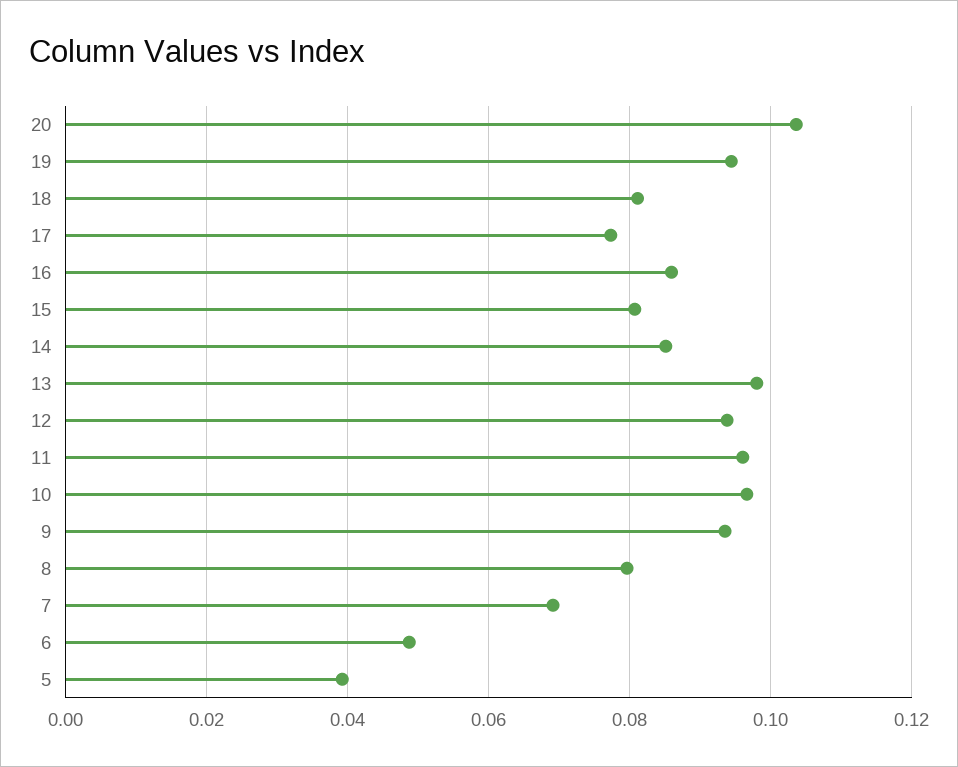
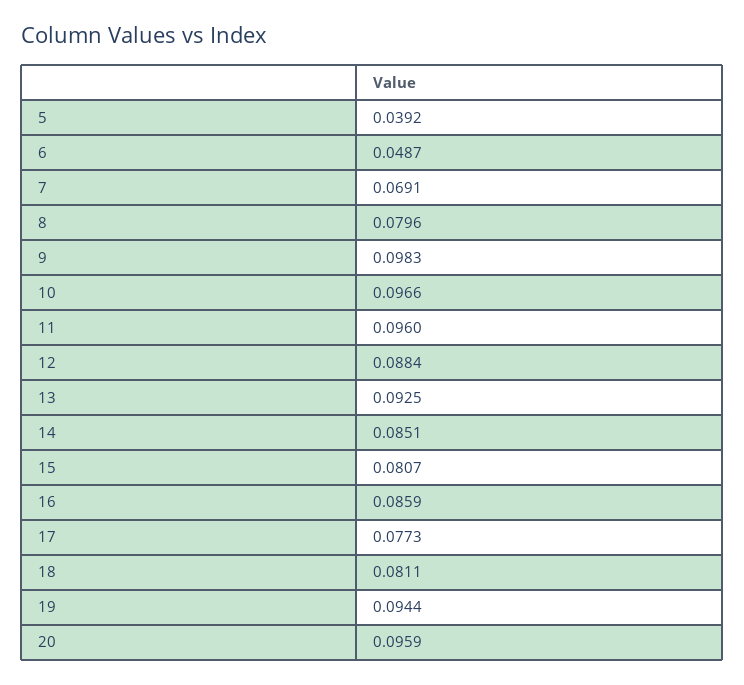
  {
-   "20": 0.104,
+   "20": 0.0959,
    "19": 0.0944,
    "18": 0.0811,
    "17": 0.0773,
    "16": 0.0859,
    "15": 0.0807,
    "14": 0.0851,
-   "13": 0.098,
+   "13": 0.0925,
-   "12": 0.094,
+   "12": 0.0884,
    "11": 0.096,
    "10": 0.0966,
-   "9": 0.094,
+   "9": 0.0983,
    "8": 0.0796,
    "7": 0.0691,
    "6": 0.0487,
    "5": 0.0392
  }

